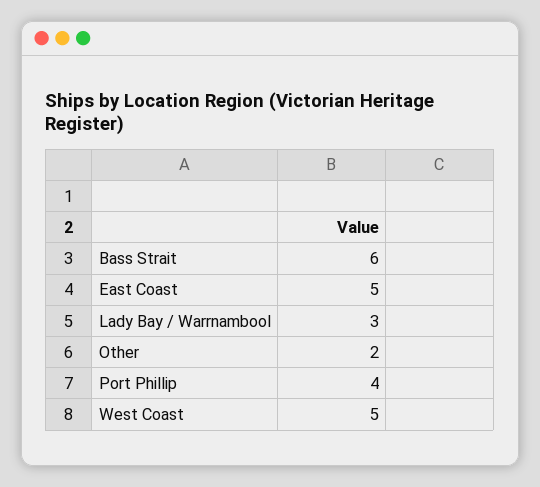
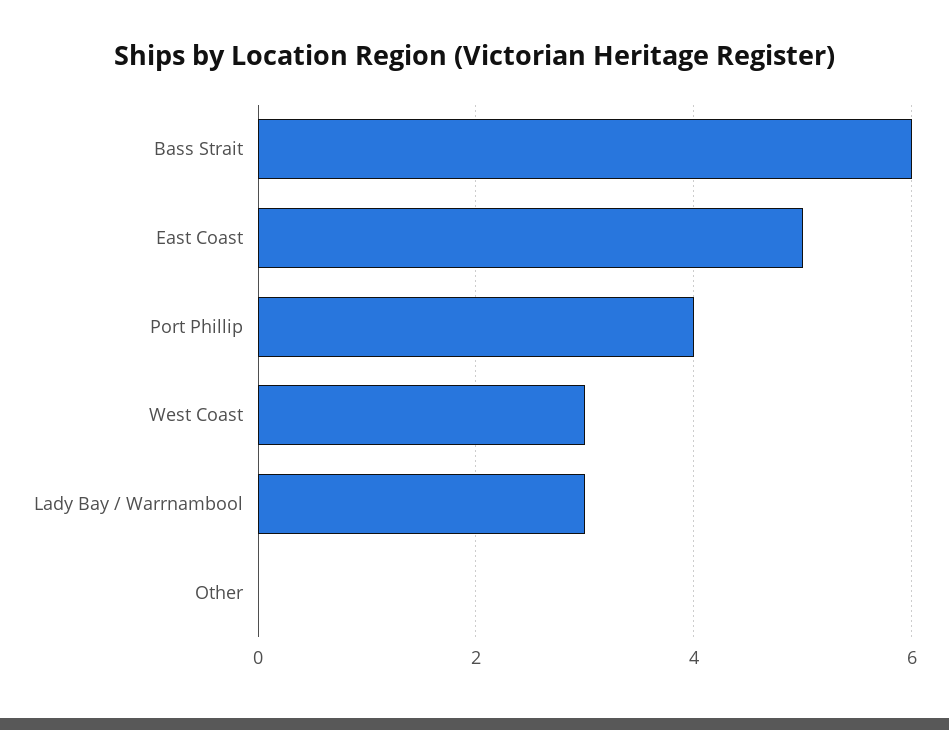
  {
    "Bass Strait": 6,
    "East Coast": 5,
    "Lady Bay / Warrnambool": 3,
-   "Other": 2,
+   "Other": 0,
    "Port Phillip": 4,
-   "West Coast": 5
+   "West Coast": 3
  }

